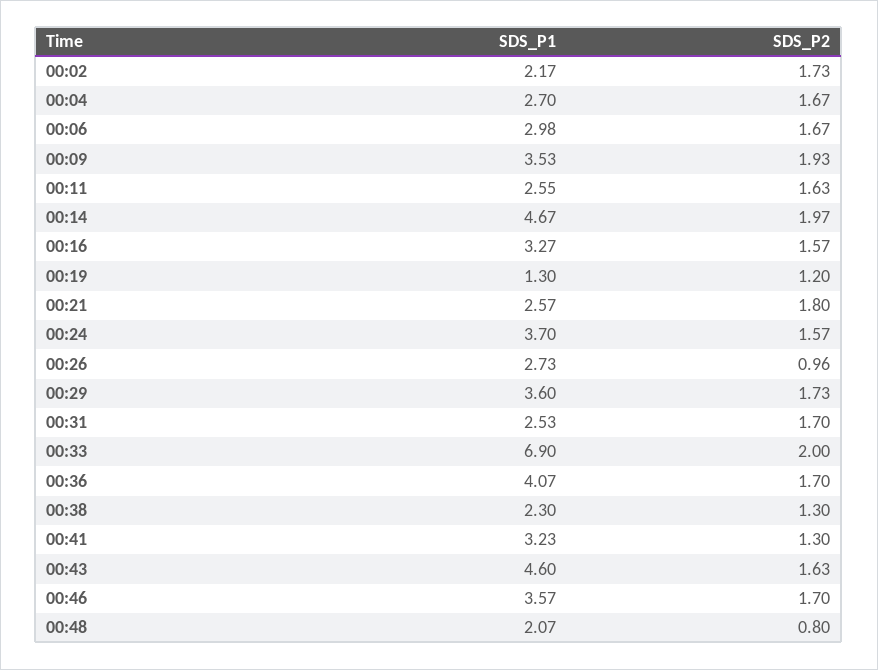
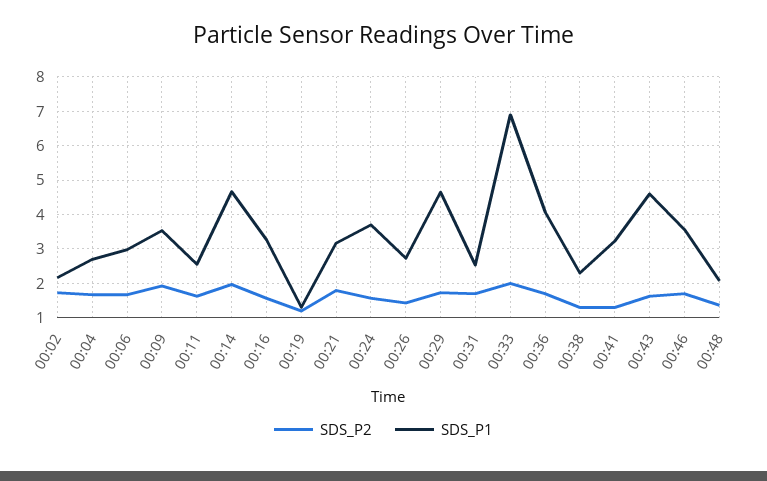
  {
    "SDS_P1": {
      "00:02": 2.17,
      "00:04": 2.7,
      "00:06": 2.98,
      "00:09": 3.53,
      "00:11": 2.55,
      "00:14": 4.67,
      "00:16": 3.27,
      "00:19": 1.3,
-     "00:21": 2.57,
+     "00:21": 3.2,
      "00:24": 3.7,
      "00:26": 2.73,
-     "00:29": 3.6,
+     "00:29": 4.6,
      "00:31": 2.53,
      "00:33": 6.9,
      "00:36": 4.07,
      "00:38": 2.3,
      "00:41": 3.23,
      "00:43": 4.6,
      "00:46": 3.57,
      "00:48": 2.07
    },
    "SDS_P2": {
      "00:02": 1.73,
      "00:04": 1.67,
      "00:06": 1.67,
      "00:09": 1.93,
      "00:11": 1.63,
      "00:14": 1.97,
      "00:16": 1.57,
      "00:19": 1.2,
      "00:21": 1.8,
      "00:24": 1.57,
-     "00:26": 0.96,
+     "00:26": 1.4,
      "00:29": 1.73,
      "00:31": 1.7,
      "00:33": 2,
      "00:36": 1.7,
      "00:38": 1.3,
      "00:41": 1.3,
      "00:43": 1.63,
      "00:46": 1.7,
-     "00:48": 0.8
+     "00:48": 1.4
    }
  }

